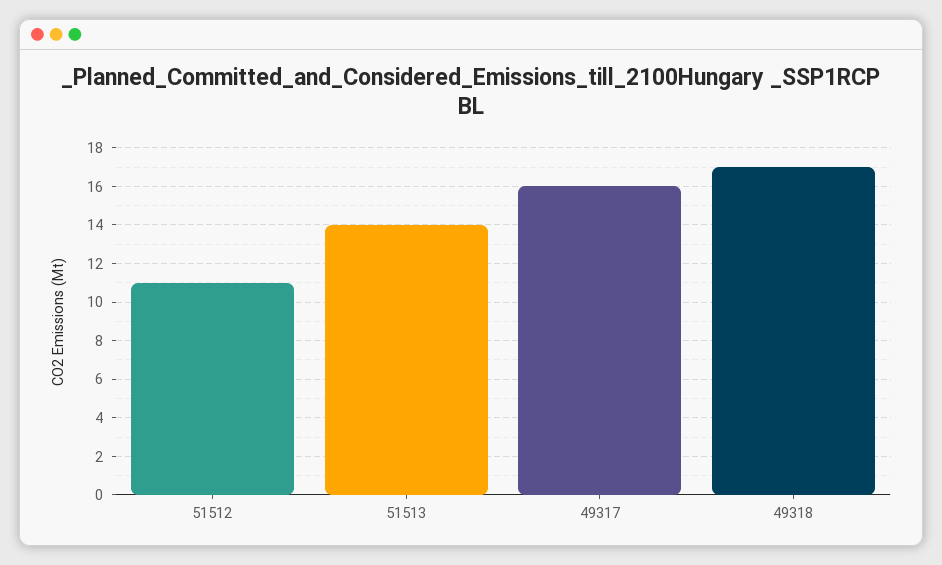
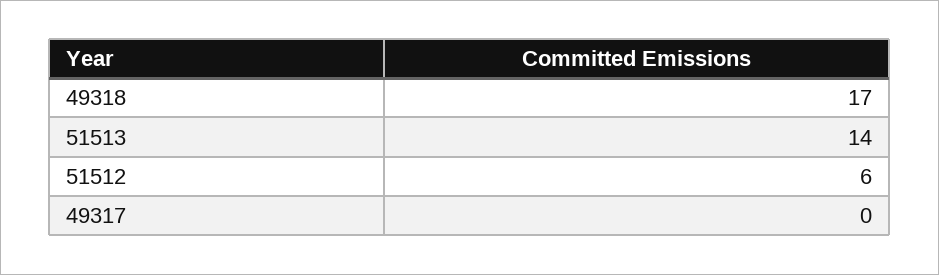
  {
-   "51512": 11,
+   "51512": 6,
    "51513": 14,
-   "49317": 16,
+   "49317": 0,
    "49318": 17
  }

